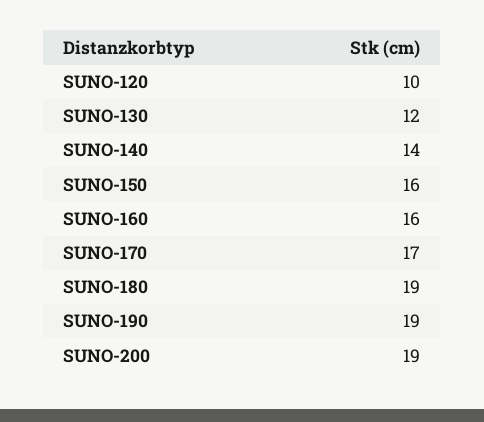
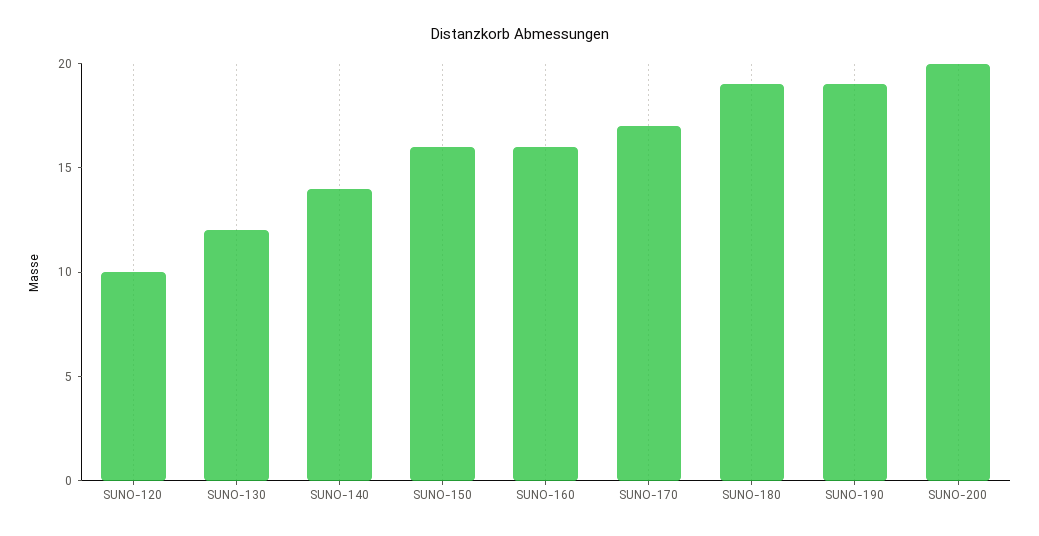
  {
    "SUNO-120": 10,
    "SUNO-130": 12,
    "SUNO-140": 14,
    "SUNO-150": 16,
    "SUNO-160": 16,
    "SUNO-170": 17,
    "SUNO-180": 19,
    "SUNO-190": 19,
-   "SUNO-200": 19
+   "SUNO-200": 20
  }

